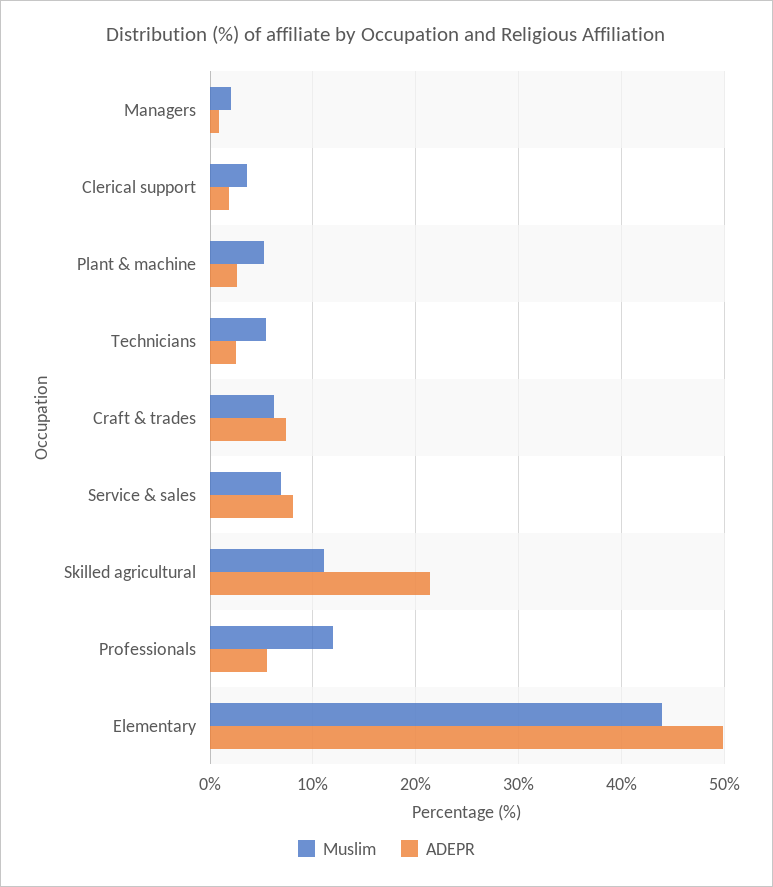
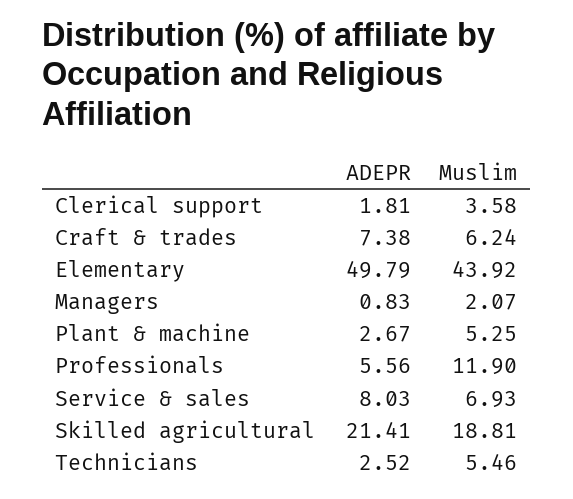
  {
    "Muslim": {
      "Managers": 2.07,
      "Clerical support": 3.58,
      "Plant & machine": 5.25,
      "Technicians": 5.46,
      "Craft & trades": 6.24,
      "Service & sales": 6.93,
-     "Skilled agricultural": 11,
+     "Skilled agricultural": 18.81,
      "Professionals": 11.9,
      "Elementary": 43.92
    },
    "ADEPR": {
      "Managers": 0.83,
      "Clerical support": 1.81,
      "Plant & machine": 2.67,
      "Technicians": 2.52,
      "Craft & trades": 7.38,
      "Service & sales": 8.03,
      "Skilled agricultural": 21.41,
      "Professionals": 5.56,
      "Elementary": 49.79
    }
  }

